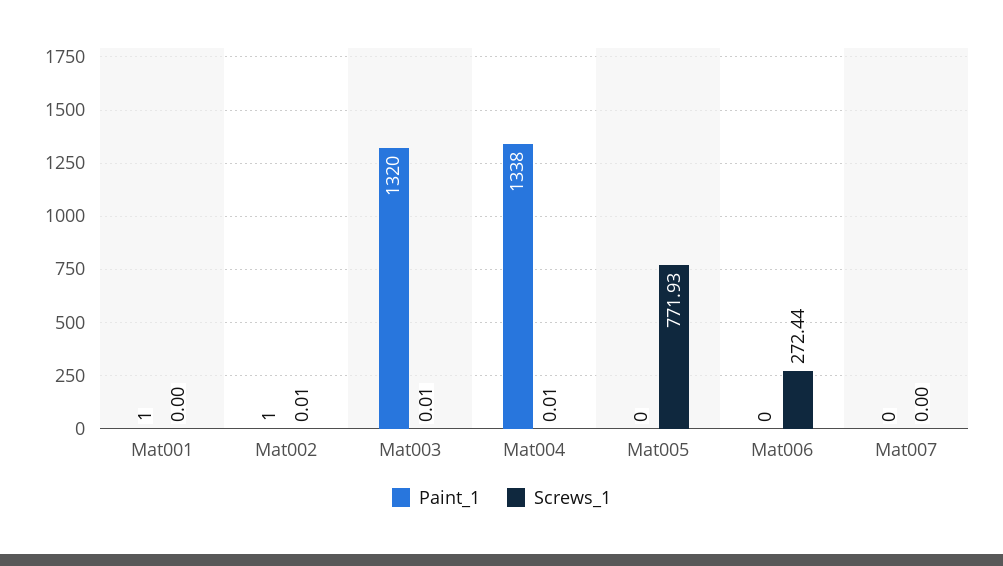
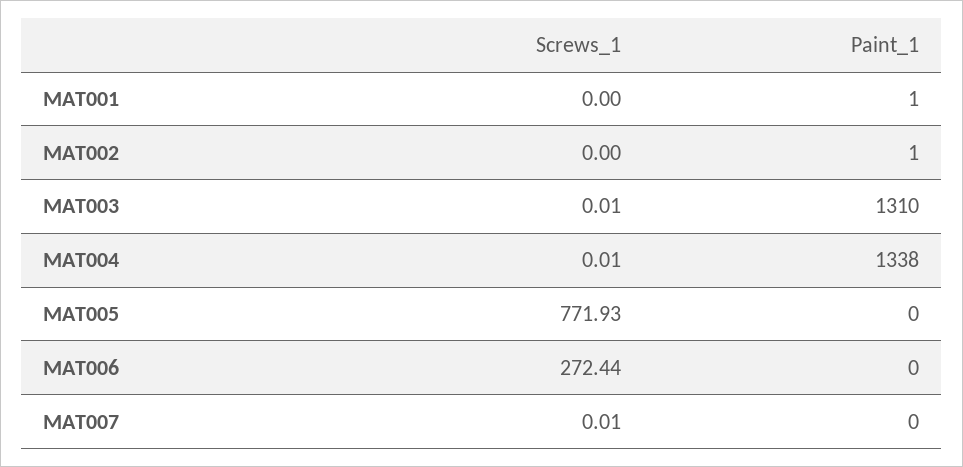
  {
    "Paint_1": {
      "Mat001": 1,
      "Mat002": 1,
-     "Mat003": 1320,
+     "Mat003": 1310,
      "Mat004": 1338,
      "Mat005": 0,
      "Mat006": 0,
      "Mat007": 0
    },
    "Screws_1": {
      "Mat001": 0,
-     "Mat002": 0.01,
+     "Mat002": 0,
      "Mat003": 0.01,
      "Mat004": 0.01,
      "Mat005": 771.93,
      "Mat006": 272.44,
-     "Mat007": 0
+     "Mat007": 0.01
    }
  }

